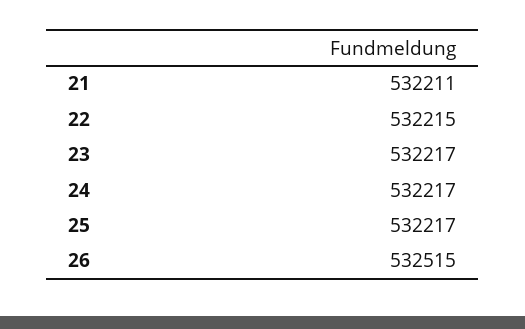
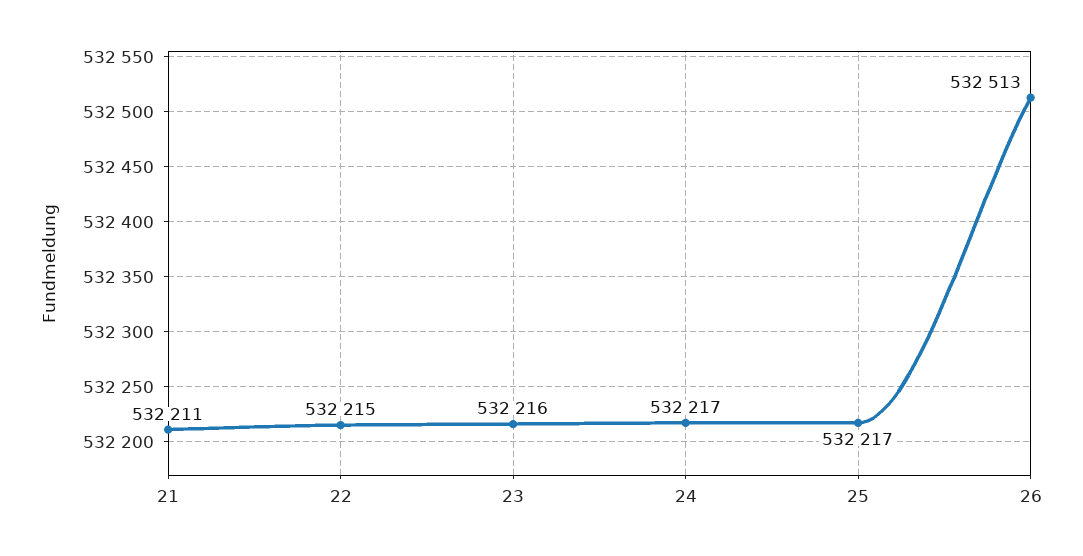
  {
    "21": 532211,
    "22": 532215,
-   "23": 532217,
+   "23": 532216,
    "24": 532217,
    "25": 532217,
-   "26": 532515
+   "26": 532513
  }

